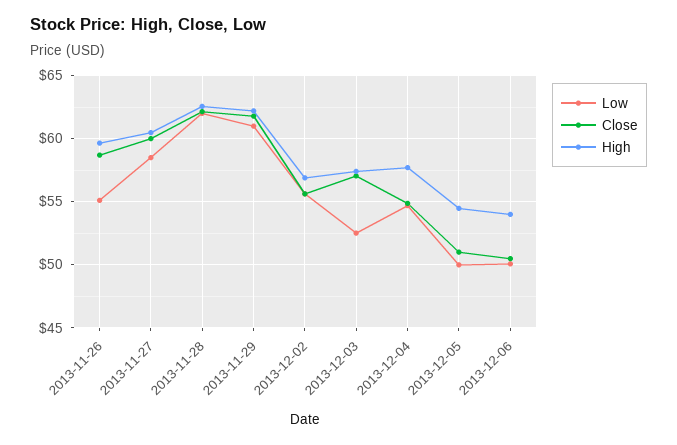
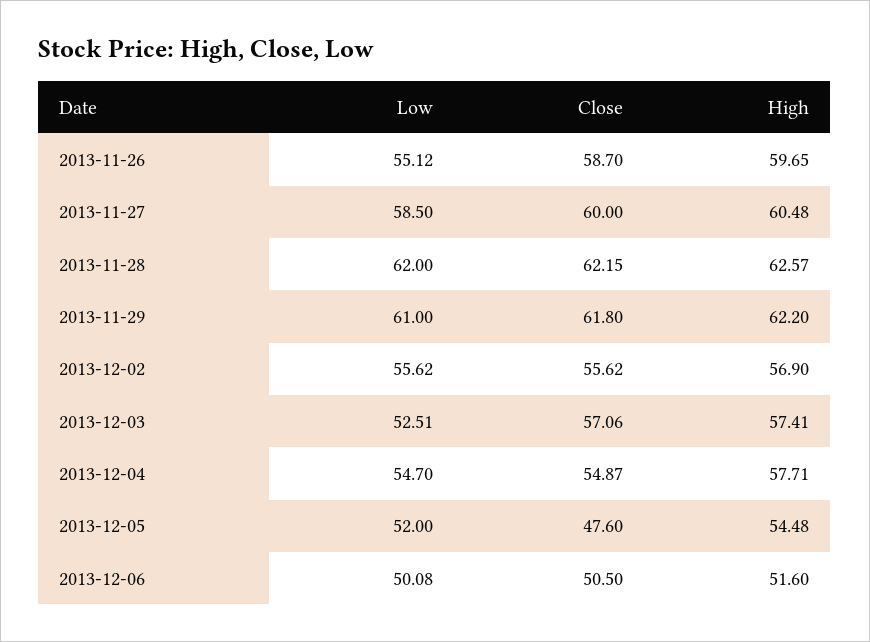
  {
    "Low": {
      "2013-11-26": 55.12,
      "2013-11-27": 58.5,
      "2013-11-28": 62,
      "2013-11-29": 61,
      "2013-12-02": 55.62,
      "2013-12-03": 52.51,
      "2013-12-04": 54.7,
-     "2013-12-05": 50,
+     "2013-12-05": 52,
      "2013-12-06": 50.08
    },
    "Close": {
      "2013-11-26": 58.7,
      "2013-11-27": 60,
      "2013-11-28": 62.15,
      "2013-11-29": 61.8,
      "2013-12-02": 55.62,
      "2013-12-03": 57.06,
      "2013-12-04": 54.87,
-     "2013-12-05": 51,
+     "2013-12-05": 47.6,
      "2013-12-06": 50.5
    },
    "High": {
      "2013-11-26": 59.65,
      "2013-11-27": 60.48,
      "2013-11-28": 62.57,
      "2013-11-29": 62.2,
      "2013-12-02": 56.9,
      "2013-12-03": 57.41,
      "2013-12-04": 57.71,
      "2013-12-05": 54.48,
-     "2013-12-06": 54
+     "2013-12-06": 51.6
    }
  }

